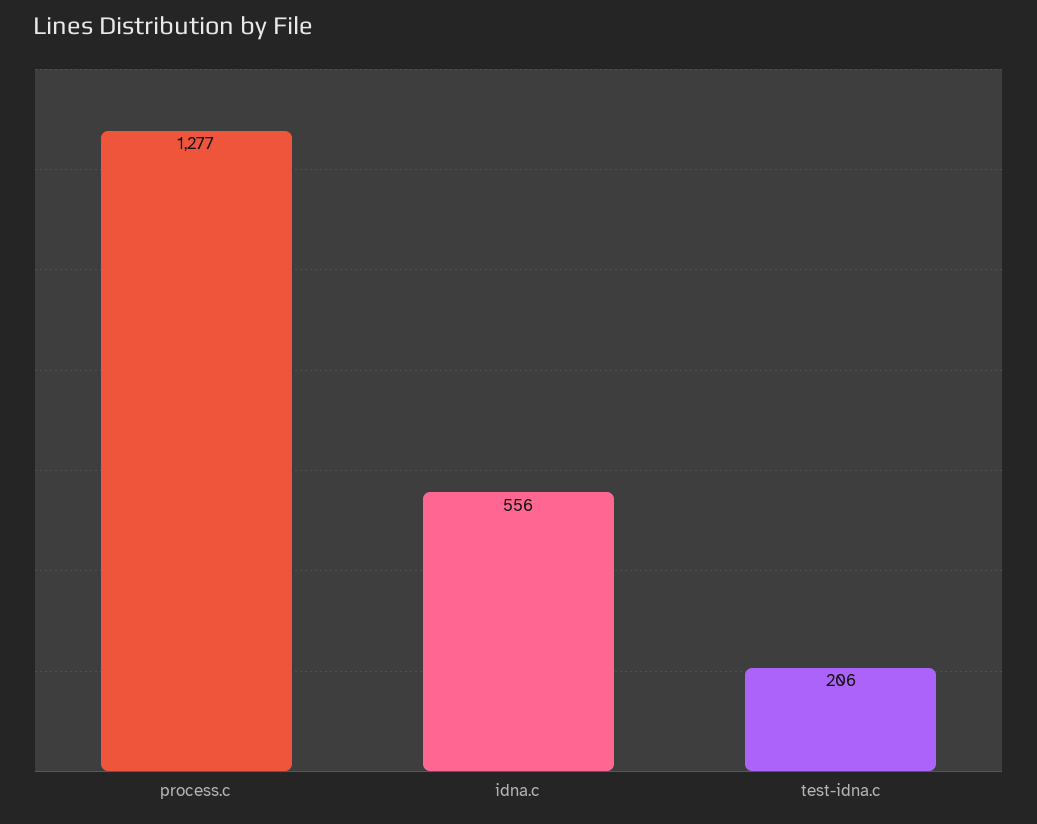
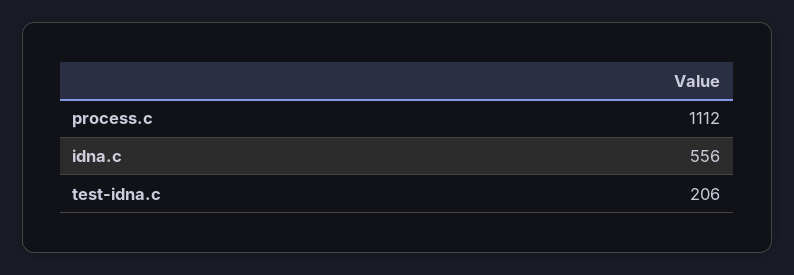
  {
-   "process.c": 1277,
+   "process.c": 1112,
    "idna.c": 556,
    "test-idna.c": 206
  }

